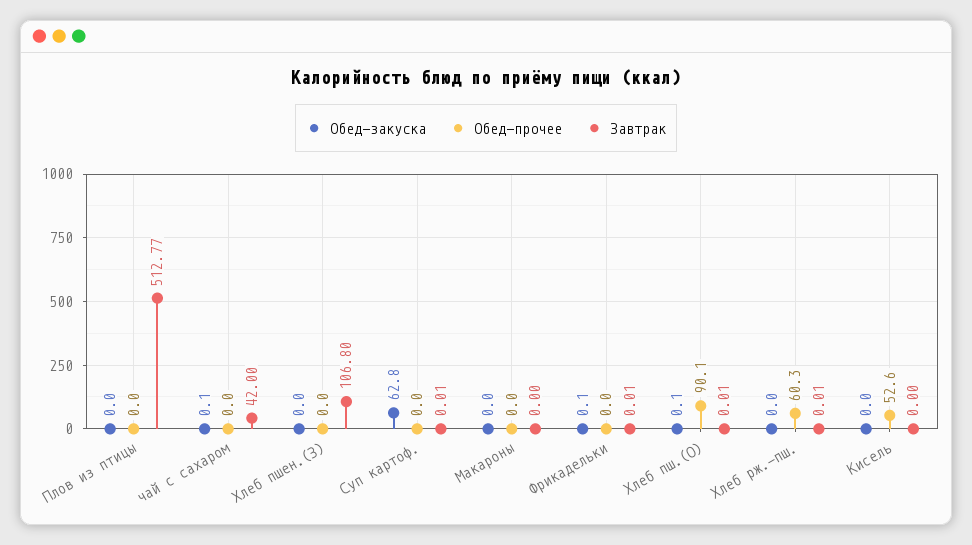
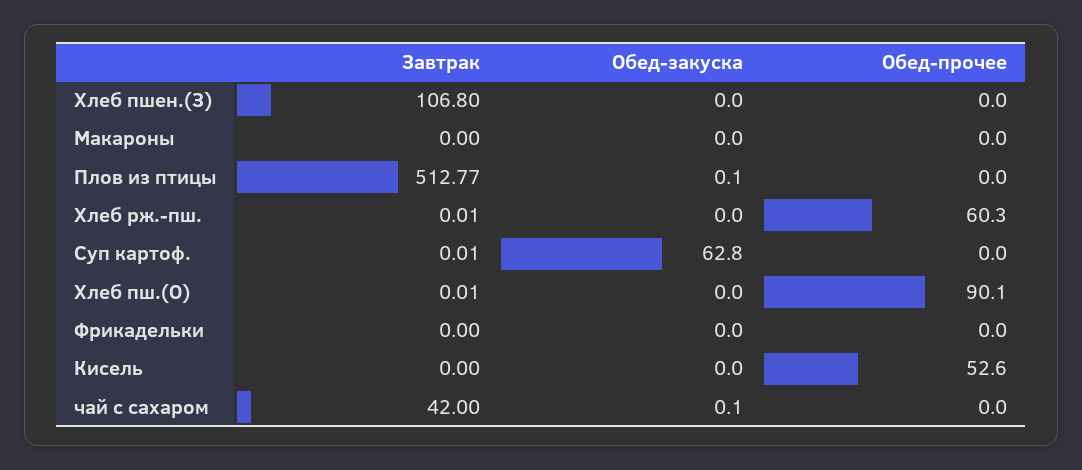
  {
    "Обед-закуска": {
-     "Плов из птицы": 0,
+     "Плов из птицы": 0.1,
      "чай с сахаром": 0.1,
      "Хлеб пшен.(З)": 0,
      "Суп картоф.": 62.8,
      "Макароны": 0,
-     "Фрикадельки": 0.1,
+     "Фрикадельки": 0,
-     "Хлеб пш.(О)": 0.1,
+     "Хлеб пш.(О)": 0,
      "Хлеб рж.-пш.": 0,
      "Кисель": 0
    },
    "Обед-прочее": {
      "Плов из птицы": 0,
      "чай с сахаром": 0,
      "Хлеб пшен.(З)": 0,
      "Суп картоф.": 0,
      "Макароны": 0,
      "Фрикадельки": 0,
      "Хлеб пш.(О)": 90.1,
      "Хлеб рж.-пш.": 60.3,
      "Кисель": 52.6
    },
    "Завтрак": {
      "Плов из птицы": 512.77,
      "чай с сахаром": 42,
      "Хлеб пшен.(З)": 106.8,
      "Суп картоф.": 0.01,
      "Макароны": 0,
-     "Фрикадельки": 0.01,
+     "Фрикадельки": 0,
      "Хлеб пш.(О)": 0.01,
      "Хлеб рж.-пш.": 0.01,
      "Кисель": 0
    }
  }

